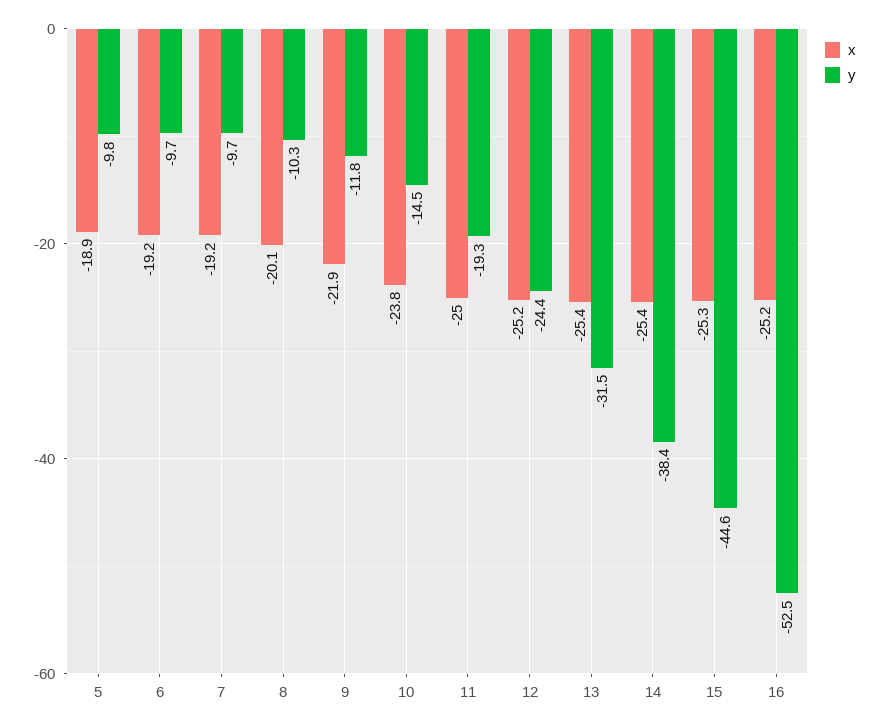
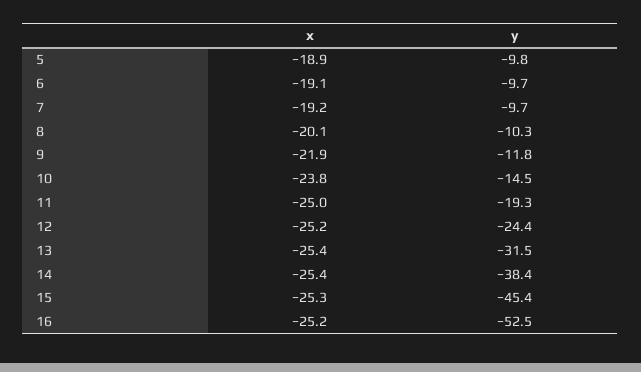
  {
    "x": {
      "5": -18.9,
-     "6": -19.2,
+     "6": -19.1,
      "7": -19.2,
      "8": -20.1,
      "9": -21.9,
      "10": -23.8,
      "11": -25,
      "12": -25.2,
      "13": -25.4,
      "14": -25.4,
      "15": -25.3,
      "16": -25.2
    },
    "y": {
      "5": -9.8,
      "6": -9.7,
      "7": -9.7,
      "8": -10.3,
      "9": -11.8,
      "10": -14.5,
      "11": -19.3,
      "12": -24.4,
      "13": -31.5,
      "14": -38.4,
-     "15": -44.6,
+     "15": -45.4,
      "16": -52.5
    }
  }

